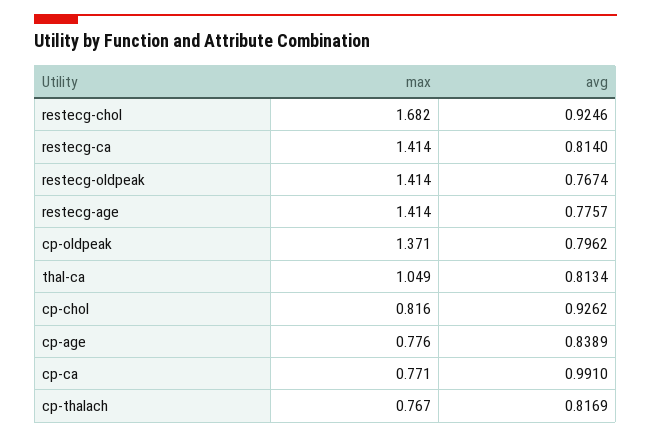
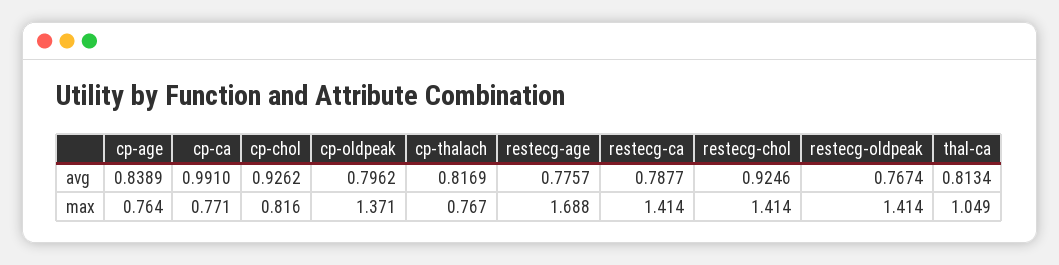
  {
    "max": {
-     "restecg-chol": 1.682,
+     "restecg-chol": 1.414,
      "restecg-ca": 1.414,
      "restecg-oldpeak": 1.414,
-     "restecg-age": 1.414,
+     "restecg-age": 1.688,
      "cp-oldpeak": 1.371,
      "thal-ca": 1.049,
      "cp-chol": 0.816,
-     "cp-age": 0.776,
+     "cp-age": 0.764,
      "cp-ca": 0.771,
      "cp-thalach": 0.767
    },
    "avg": {
      "restecg-chol": 0.9246,
-     "restecg-ca": 0.814,
+     "restecg-ca": 0.7877,
      "restecg-oldpeak": 0.7674,
      "restecg-age": 0.7757,
      "cp-oldpeak": 0.7962,
      "thal-ca": 0.8134,
      "cp-chol": 0.9262,
      "cp-age": 0.8389,
      "cp-ca": 0.991,
      "cp-thalach": 0.8169
    }
  }

